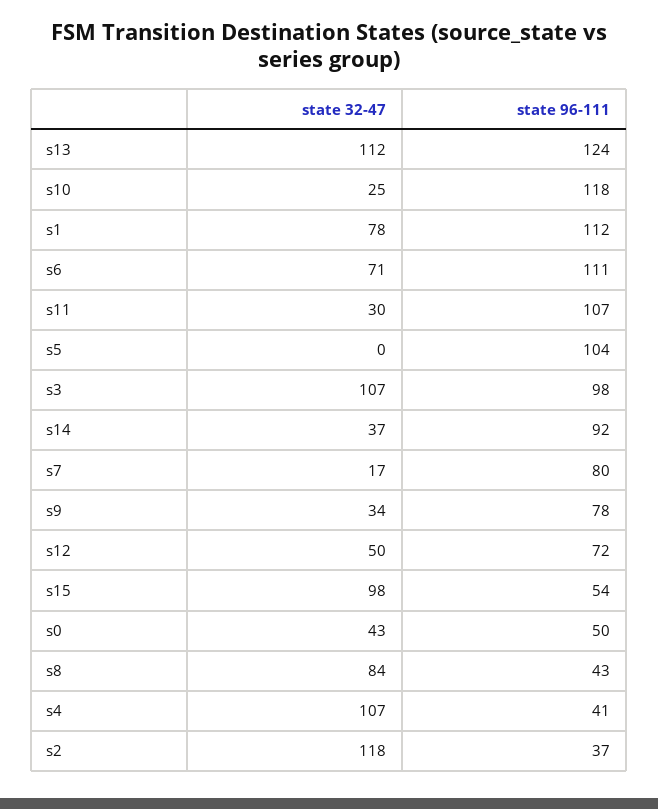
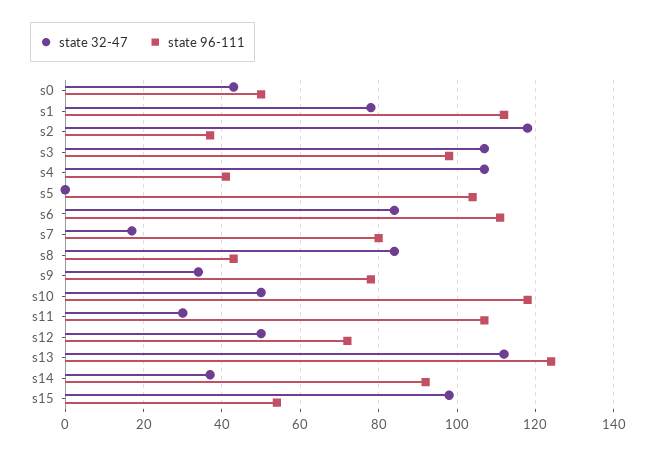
  {
    "state 32-47": {
      "s13": 112,
-     "s10": 25,
+     "s10": 50,
      "s1": 78,
-     "s6": 71,
+     "s6": 85,
      "s11": 30,
      "s5": 0,
      "s3": 107,
      "s14": 37,
      "s7": 17,
      "s9": 34,
      "s12": 50,
      "s15": 98,
      "s0": 43,
      "s8": 84,
      "s4": 107,
      "s2": 118
    },
    "state 96-111": {
      "s13": 124,
      "s10": 118,
      "s1": 112,
      "s6": 111,
      "s11": 107,
      "s5": 104,
      "s3": 98,
      "s14": 92,
      "s7": 80,
      "s9": 78,
      "s12": 72,
      "s15": 54,
      "s0": 50,
      "s8": 43,
      "s4": 41,
      "s2": 37
    }
  }

